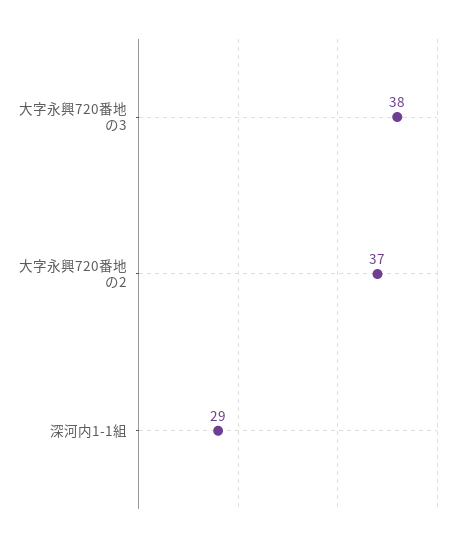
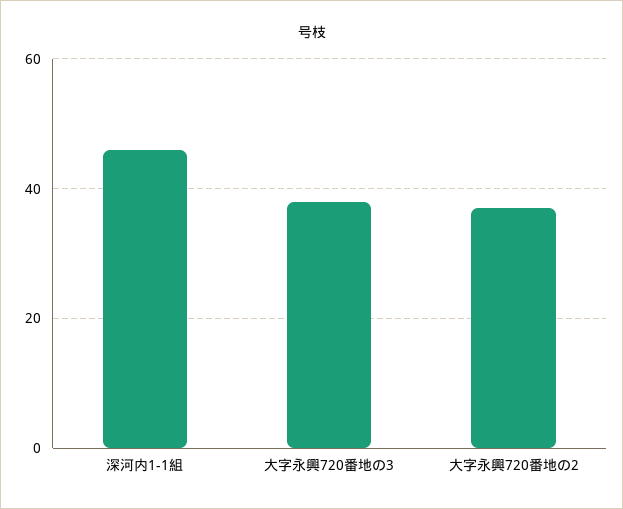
  {
    "大字永興720番地の3": 38,
    "大字永興720番地の2": 37,
-   "深河内1-1組": 29
+   "深河内1-1組": 45
  }

